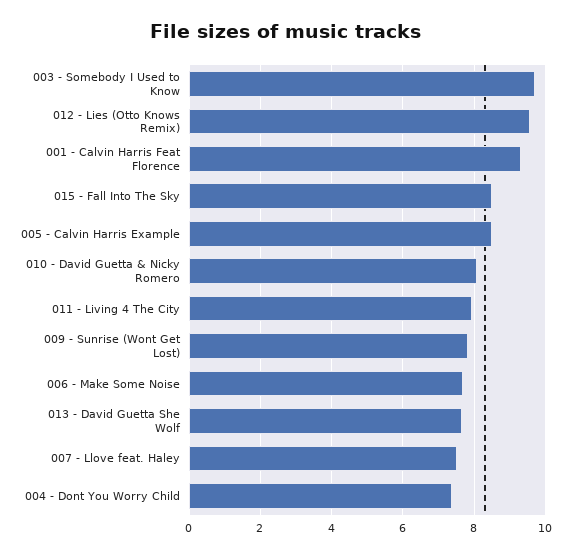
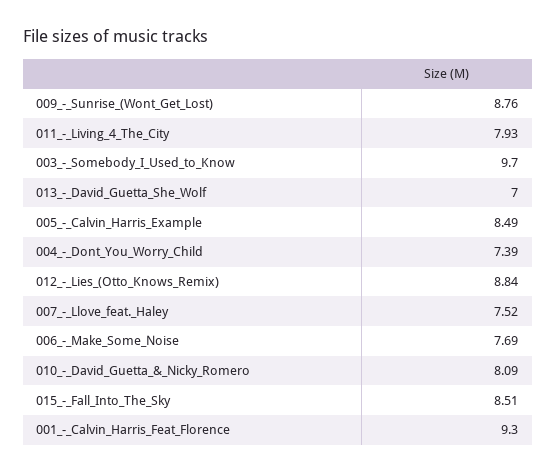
  {
    "003 - Somebody I Used to Know": 9.7,
-   "012 - Lies (Otto Knows Remix)": 9.6,
+   "012 - Lies (Otto Knows Remix)": 8.84,
    "001 - Calvin Harris Feat Florence": 9.3,
    "015 - Fall Into The Sky": 8.51,
    "005 - Calvin Harris Example": 8.49,
    "010 - David Guetta & Nicky Romero": 8.09,
    "011 - Living 4 The City": 7.93,
-   "009 - Sunrise (Wont Get Lost)": 7.8,
+   "009 - Sunrise (Wont Get Lost)": 8.76,
    "006 - Make Some Noise": 7.69,
-   "013 - David Guetta She Wolf": 7.6,
+   "013 - David Guetta She Wolf": 7,
    "007 - Llove feat. Haley": 7.52,
    "004 - Dont You Worry Child": 7.39
  }

